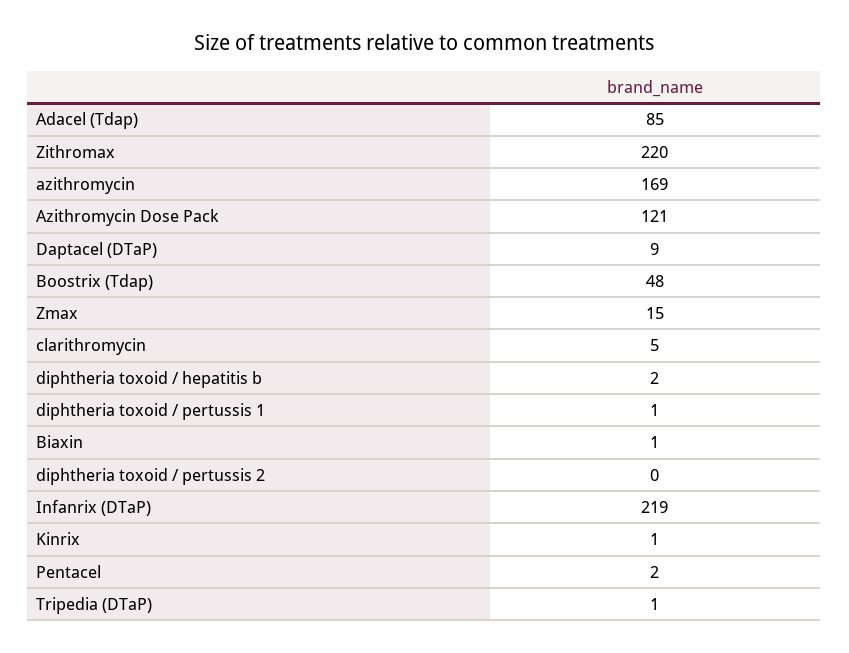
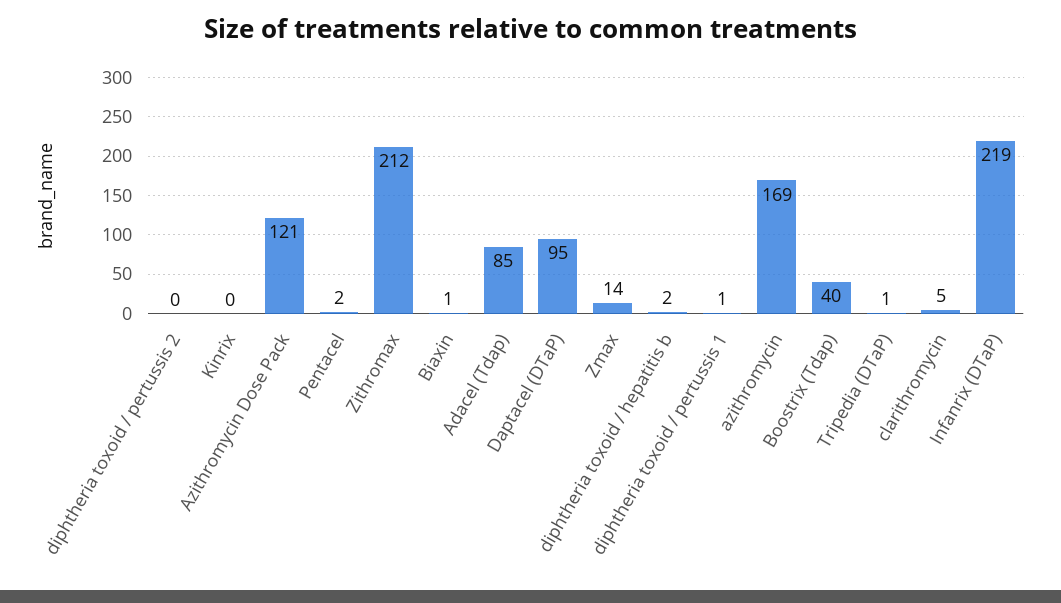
  {
    "Adacel (Tdap)": 85,
-   "Zithromax": 220,
+   "Zithromax": 212,
    "azithromycin": 169,
    "Azithromycin Dose Pack": 121,
-   "Daptacel (DTaP)": 9,
+   "Daptacel (DTaP)": 95,
-   "Boostrix (Tdap)": 48,
+   "Boostrix (Tdap)": 40,
-   "Zmax": 15,
+   "Zmax": 14,
    "clarithromycin": 5,
    "diphtheria toxoid / hepatitis b": 2,
    "diphtheria toxoid / pertussis 1": 1,
    "Biaxin": 1,
    "diphtheria toxoid / pertussis 2": 0,
    "Infanrix (DTaP)": 219,
-   "Kinrix": 1,
+   "Kinrix": 0,
    "Pentacel": 2,
    "Tripedia (DTaP)": 1
  }

